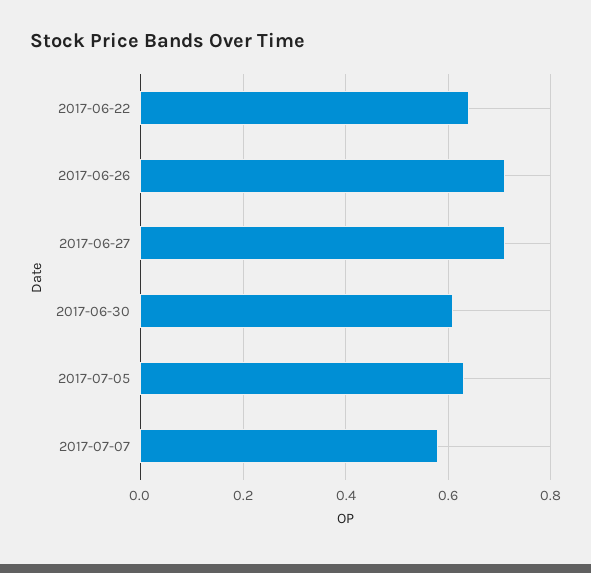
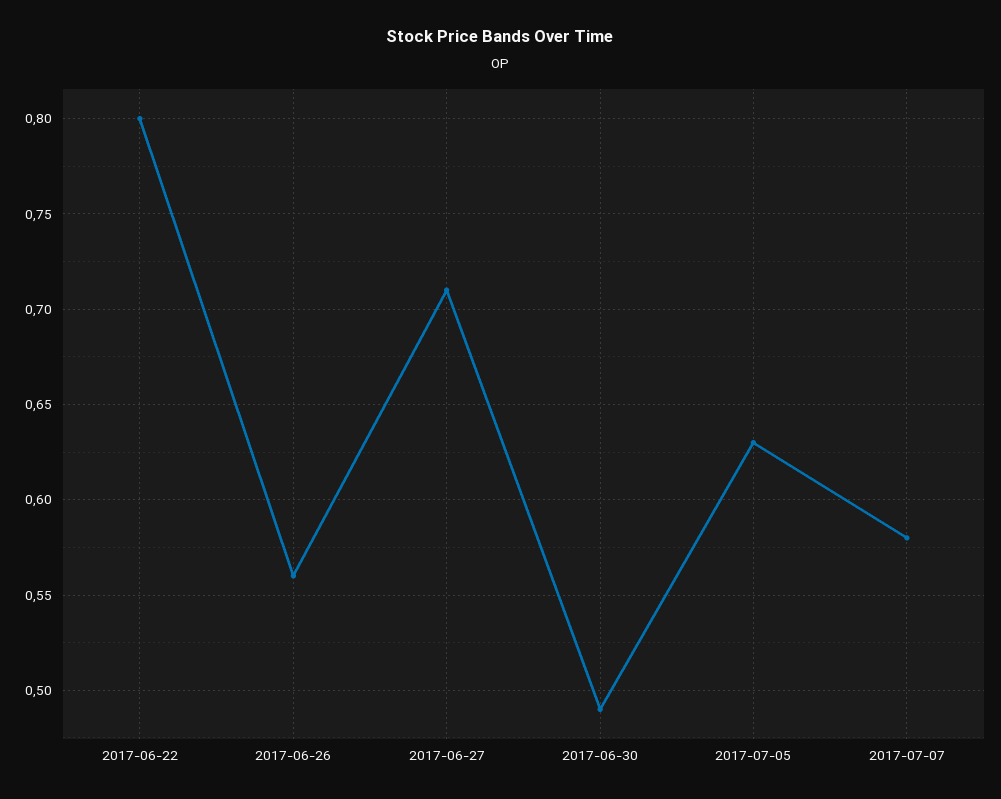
  {
-   "2017-06-22": 0.65,
+   "2017-06-22": 0.8,
-   "2017-06-26": 0.7,
+   "2017-06-26": 0.56,
    "2017-06-27": 0.71,
-   "2017-06-30": 0.6,
+   "2017-06-30": 0.49,
    "2017-07-05": 0.63,
    "2017-07-07": 0.58
  }

